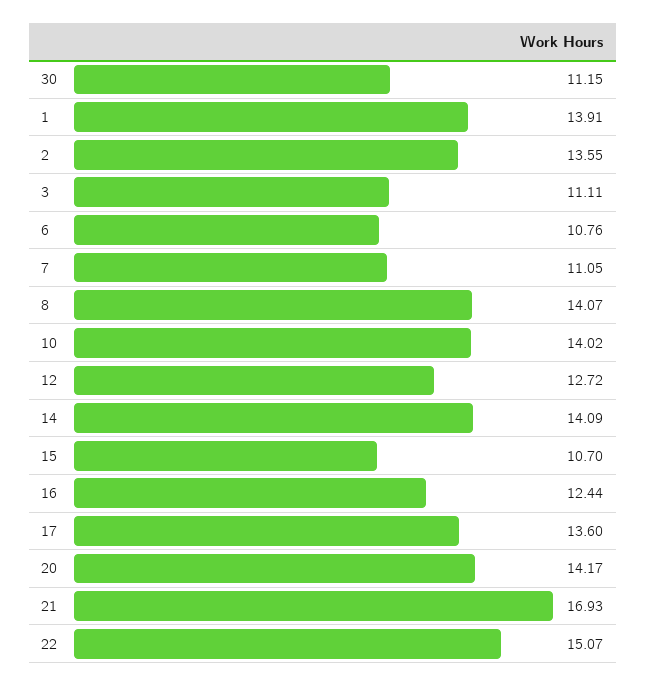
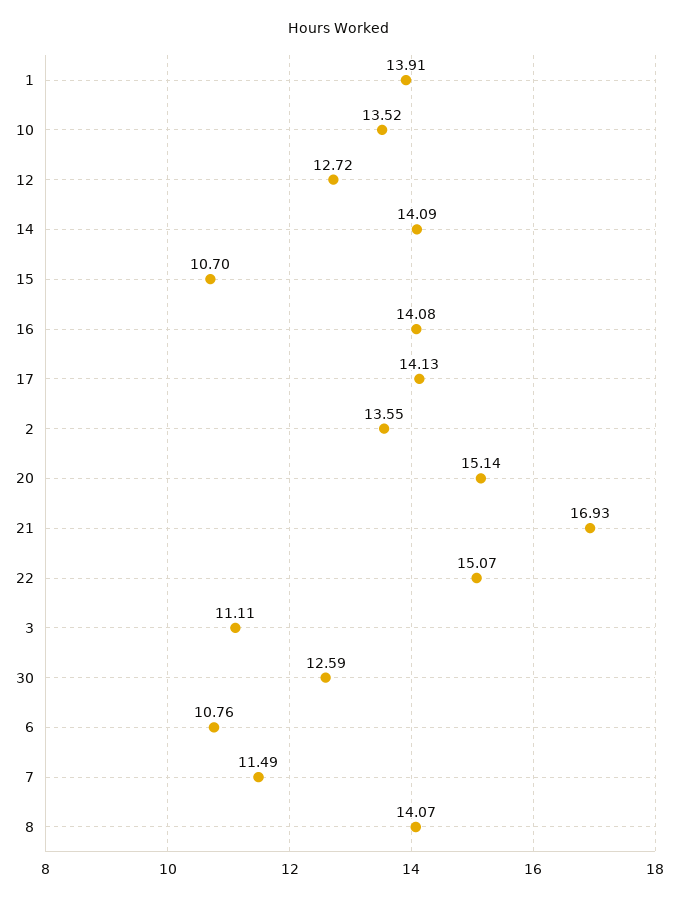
  {
-   "30": 11.15,
+   "30": 12.59,
    "1": 13.91,
    "2": 13.55,
    "3": 11.11,
    "6": 10.76,
-   "7": 11.05,
+   "7": 11.49,
    "8": 14.07,
-   "10": 14.02,
+   "10": 13.52,
    "12": 12.72,
    "14": 14.09,
    "15": 10.7,
-   "16": 12.44,
+   "16": 14.08,
-   "17": 13.6,
+   "17": 14.13,
-   "20": 14.17,
+   "20": 15.14,
    "21": 16.93,
    "22": 15.07
  }

